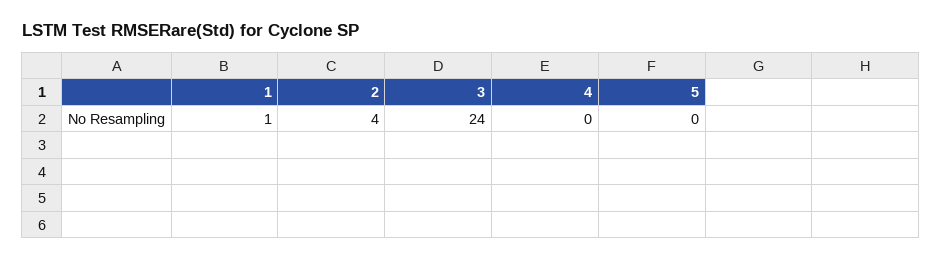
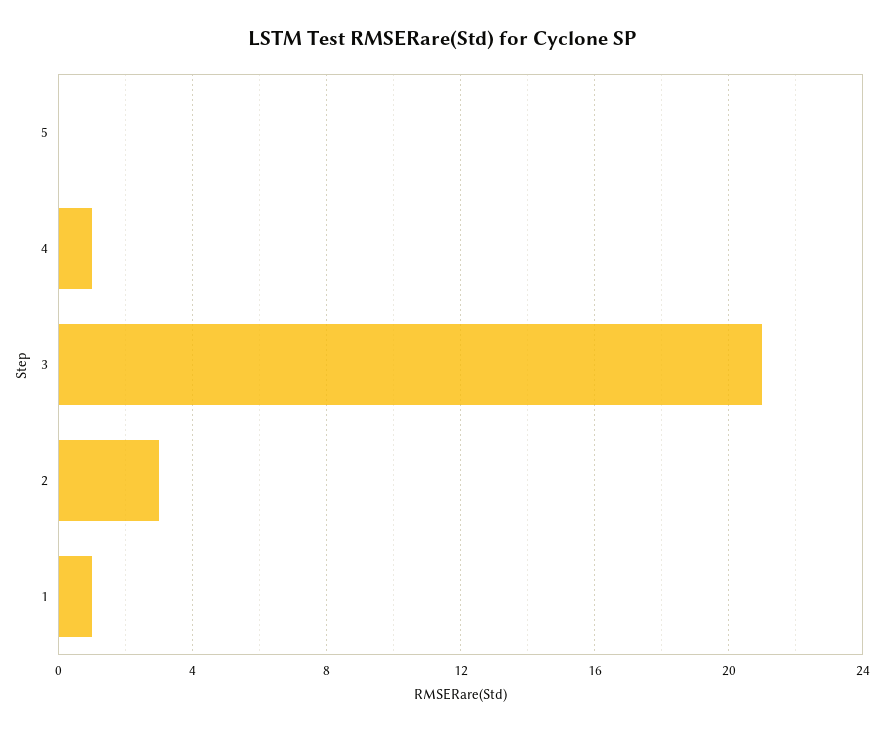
  {
    "1": 1,
-   "2": 4,
+   "2": 3,
-   "3": 24,
+   "3": 21,
-   "4": 0,
+   "4": 1,
    "5": 0
  }

